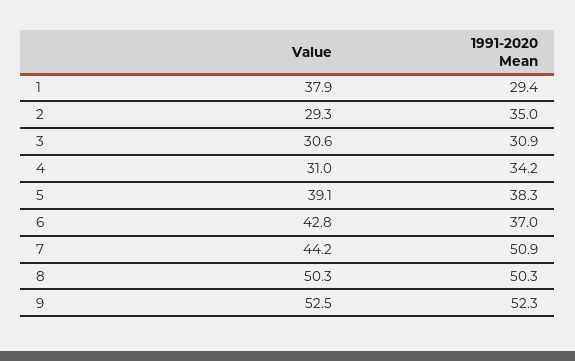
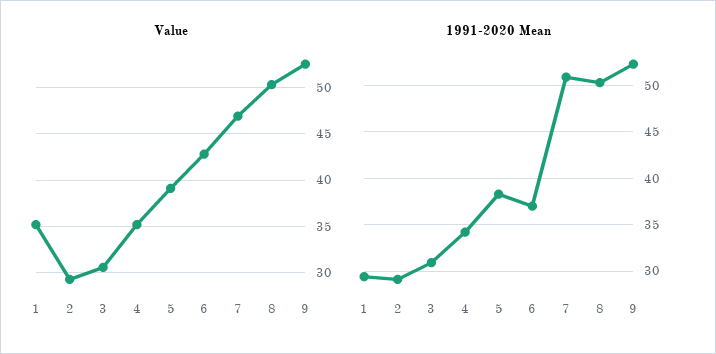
  {
    "Value": {
-     "1": 37.9,
+     "1": 35,
      "2": 29.3,
      "3": 30.6,
-     "4": 31,
+     "4": 35,
      "5": 39.1,
      "6": 42.8,
-     "7": 44.2,
+     "7": 47,
      "8": 50.3,
      "9": 52.5
    },
    "1991-2020 Mean": {
      "1": 29.4,
-     "2": 35,
+     "2": 29,
      "3": 30.9,
      "4": 34.2,
      "5": 38.3,
      "6": 37,
      "7": 50.9,
      "8": 50.3,
      "9": 52.3
    }
  }

